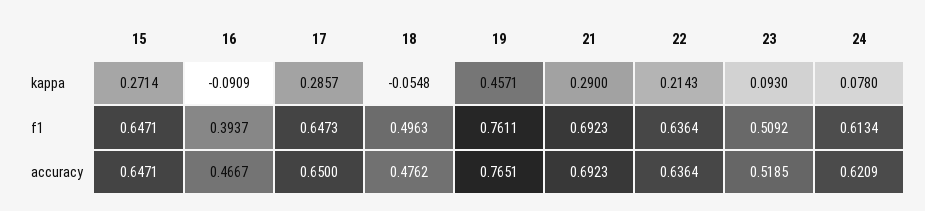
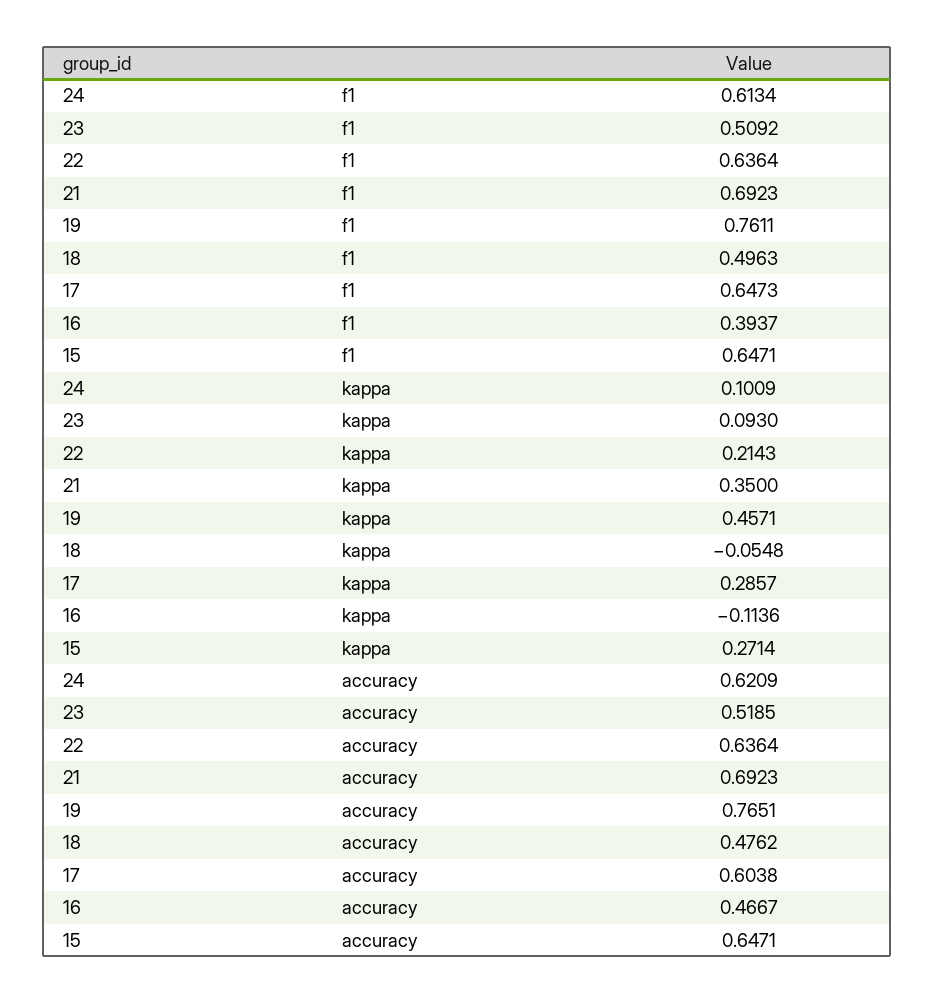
  {
    "15": {
      "kappa": 0.2714,
      "f1": 0.6471,
      "accuracy": 0.6471
    },
    "16": {
-     "kappa": -0.0909,
+     "kappa": -0.1136,
      "f1": 0.3937,
      "accuracy": 0.4667
    },
    "17": {
      "kappa": 0.2857,
      "f1": 0.6473,
-     "accuracy": 0.65
+     "accuracy": 0.6038
    },
    "18": {
      "kappa": -0.0548,
      "f1": 0.4963,
      "accuracy": 0.4762
    },
    "19": {
      "kappa": 0.4571,
      "f1": 0.7611,
      "accuracy": 0.7651
    },
    "21": {
-     "kappa": 0.29,
+     "kappa": 0.35,
      "f1": 0.6923,
      "accuracy": 0.6923
    },
    "22": {
      "kappa": 0.2143,
      "f1": 0.6364,
      "accuracy": 0.6364
    },
    "23": {
      "kappa": 0.093,
      "f1": 0.5092,
      "accuracy": 0.5185
    },
    "24": {
-     "kappa": 0.078,
+     "kappa": 0.1009,
      "f1": 0.6134,
      "accuracy": 0.6209
    }
  }

